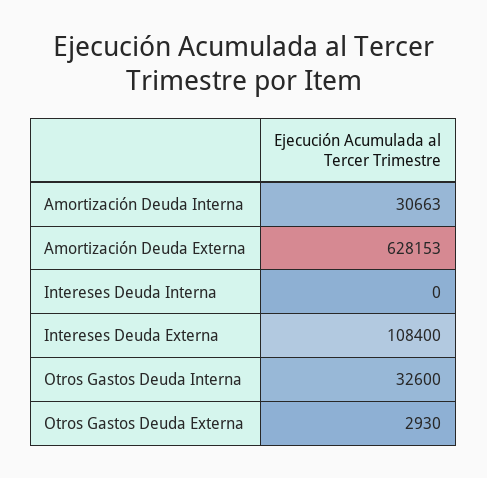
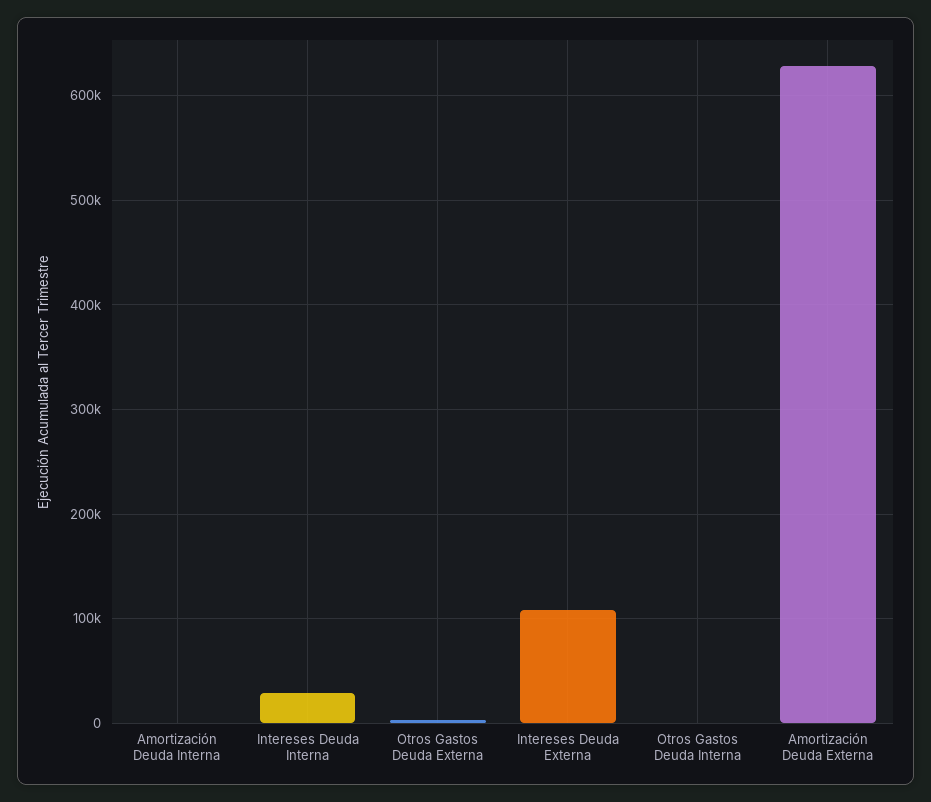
  {
-   "Amortización Deuda Interna": 30663,
+   "Amortización Deuda Interna": 0,
    "Amortización Deuda Externa": 628153,
-   "Intereses Deuda Interna": 0,
+   "Intereses Deuda Interna": 30000,
    "Intereses Deuda Externa": 108400,
-   "Otros Gastos Deuda Interna": 32600,
+   "Otros Gastos Deuda Interna": 0,
    "Otros Gastos Deuda Externa": 2930
  }

